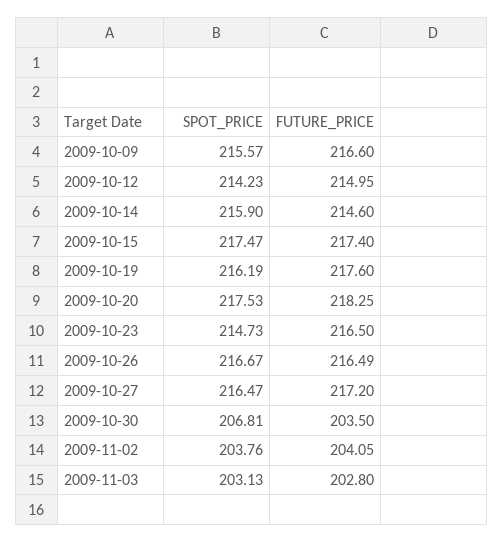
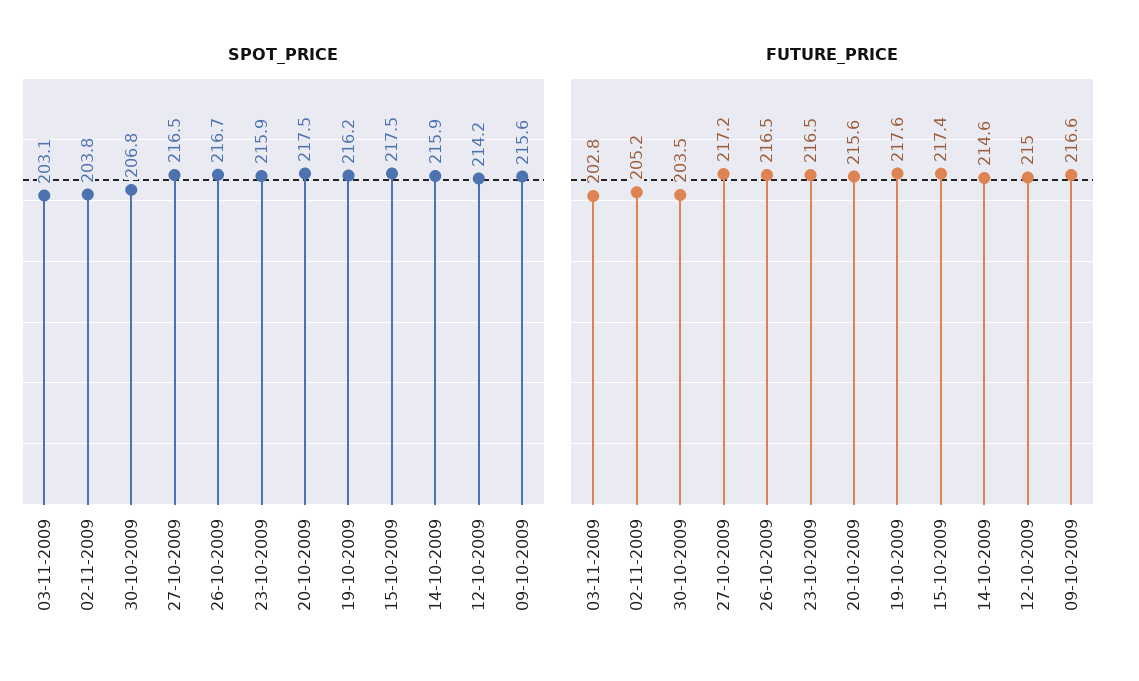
  {
    "SPOT_PRICE": {
      "2009-10-09": 215.57,
      "2009-10-12": 214.23,
      "2009-10-14": 215.9,
      "2009-10-15": 217.47,
      "2009-10-19": 216.19,
      "2009-10-20": 217.53,
-     "2009-10-23": 214.73,
+     "2009-10-23": 215.9,
      "2009-10-26": 216.67,
      "2009-10-27": 216.47,
      "2009-10-30": 206.81,
      "2009-11-02": 203.76,
      "2009-11-03": 203.13
    },
    "FUTURE_PRICE": {
      "2009-10-09": 216.6,
      "2009-10-12": 214.95,
      "2009-10-14": 214.6,
      "2009-10-15": 217.4,
      "2009-10-19": 217.6,
-     "2009-10-20": 218.25,
+     "2009-10-20": 215.6,
      "2009-10-23": 216.5,
      "2009-10-26": 216.49,
      "2009-10-27": 217.2,
      "2009-10-30": 203.5,
-     "2009-11-02": 204.05,
+     "2009-11-02": 205.2,
      "2009-11-03": 202.8
    }
  }

